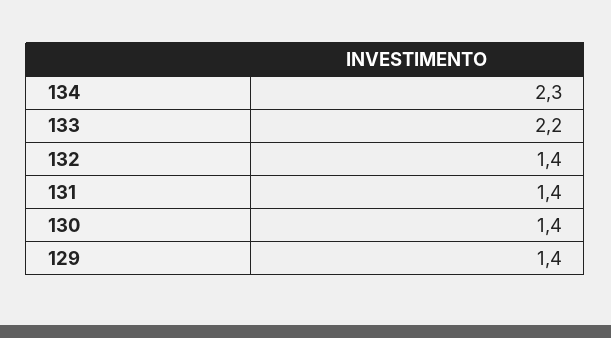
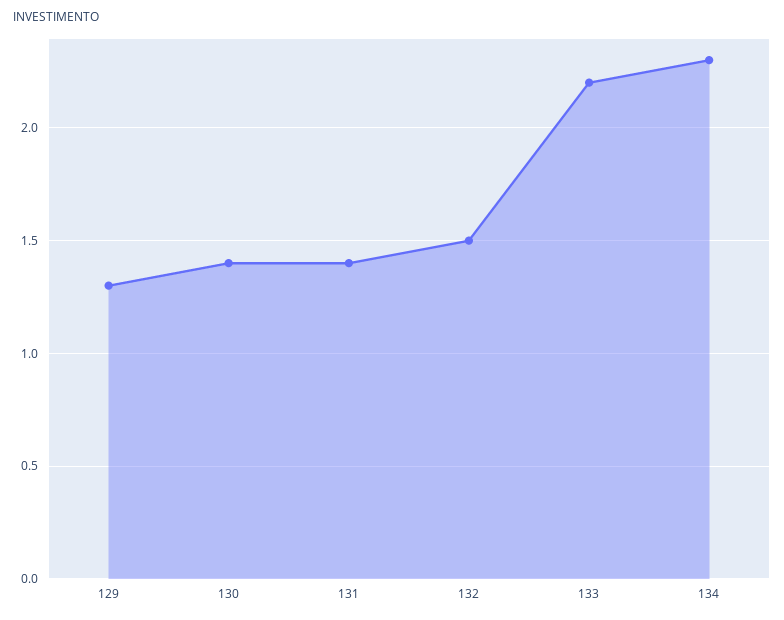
  {
    "134": 2.3,
    "133": 2.2,
-   "132": 1.4,
+   "132": 1.5,
    "131": 1.4,
    "130": 1.4,
-   "129": 1.4
+   "129": 1.3
  }

